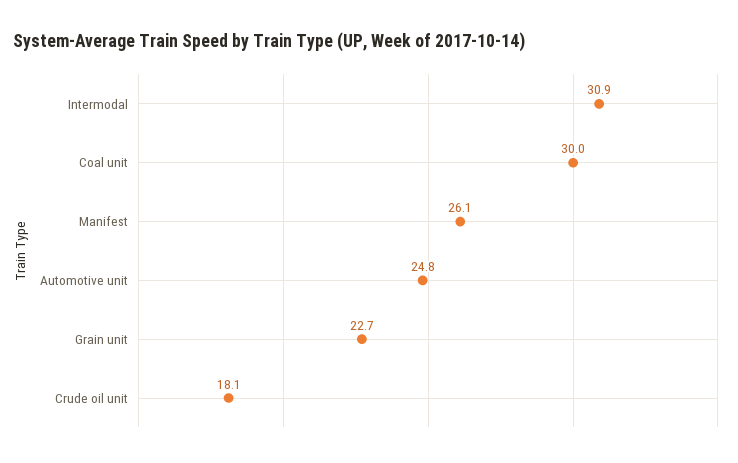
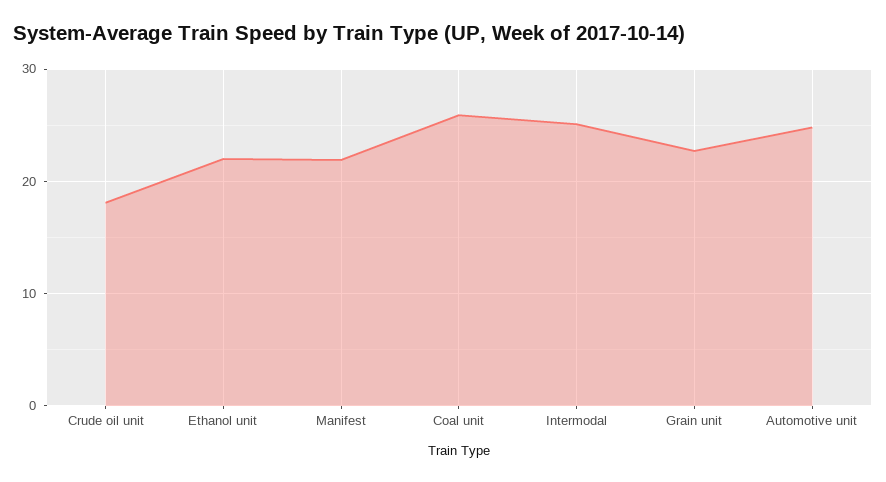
  {
-   "Intermodal": 30.9,
+   "Intermodal": 25,
-   "Coal unit": 30,
+   "Coal unit": 26,
-   "Manifest": 26.1,
+   "Manifest": 22,
    "Automotive unit": 24.8,
    "Grain unit": 22.7,
-   "Crude oil unit": 18.1
+   "Crude oil unit": 18.1,
+   "Ethanol unit": 22
  }

